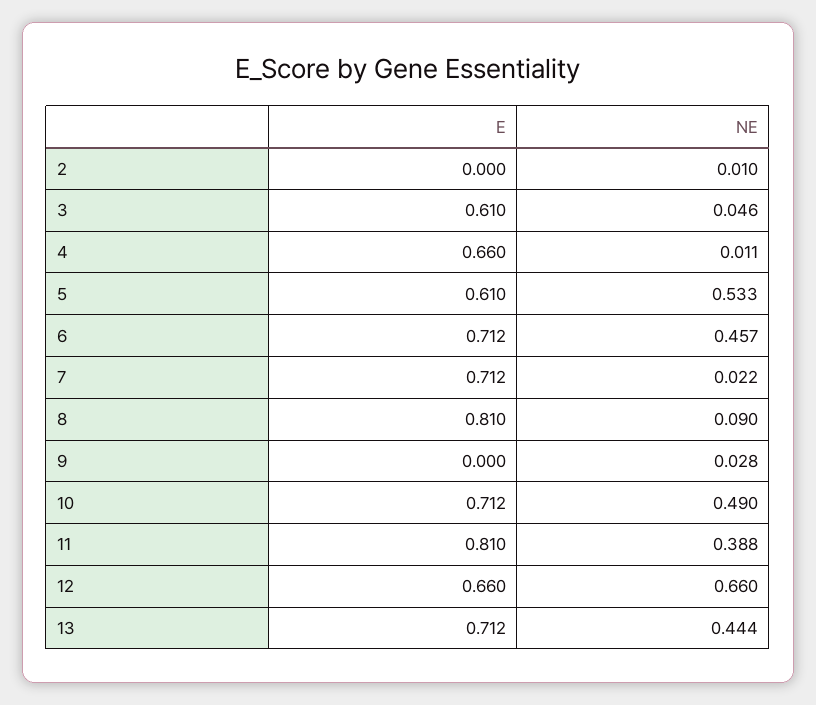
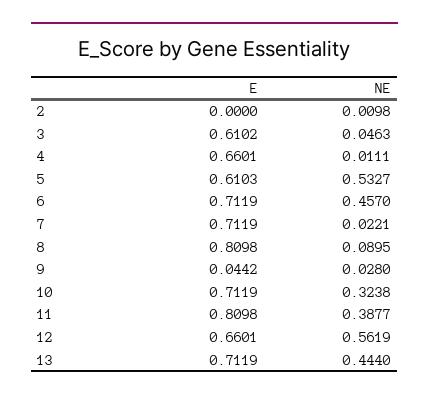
  {
    "E": {
      "2": 0,
      "3": 0.6102,
      "4": 0.6601,
      "5": 0.6103,
      "6": 0.7119,
      "7": 0.7119,
      "8": 0.8098,
-     "9": 0,
+     "9": 0.0442,
      "10": 0.7119,
      "11": 0.8098,
      "12": 0.6601,
      "13": 0.7119
    },
    "NE": {
      "2": 0.0098,
      "3": 0.0463,
      "4": 0.0111,
      "5": 0.5327,
      "6": 0.457,
      "7": 0.0221,
      "8": 0.0895,
      "9": 0.028,
-     "10": 0.49,
+     "10": 0.3238,
      "11": 0.3877,
-     "12": 0.66,
+     "12": 0.5619,
      "13": 0.444
    }
  }

